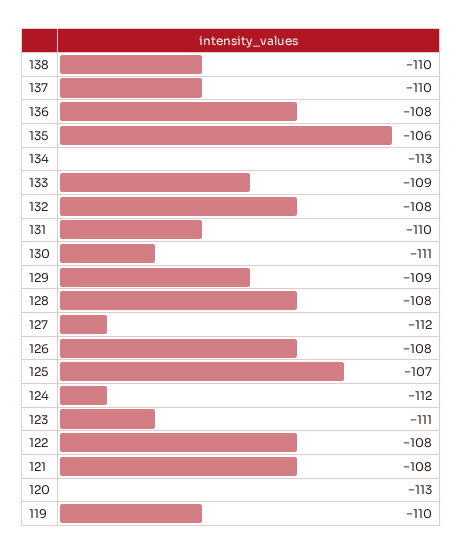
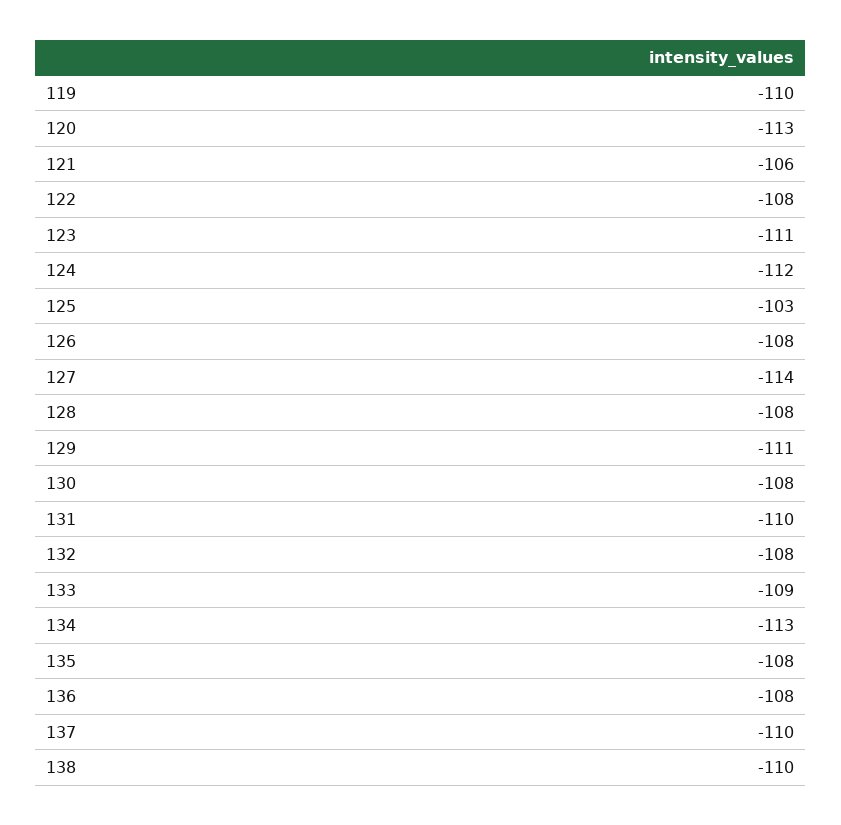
  {
    "138": -110,
    "137": -110,
    "136": -108,
-   "135": -106,
+   "135": -108,
    "134": -113,
    "133": -109,
    "132": -108,
    "131": -110,
-   "130": -111,
+   "130": -108,
-   "129": -109,
+   "129": -111,
    "128": -108,
-   "127": -112,
+   "127": -114,
    "126": -108,
-   "125": -107,
+   "125": -103,
    "124": -112,
    "123": -111,
    "122": -108,
-   "121": -108,
+   "121": -106,
    "120": -113,
    "119": -110
  }

